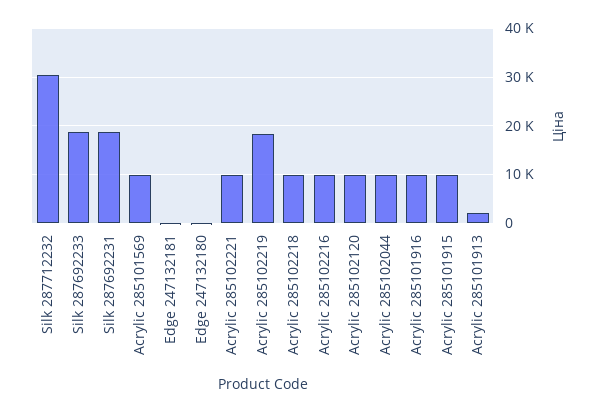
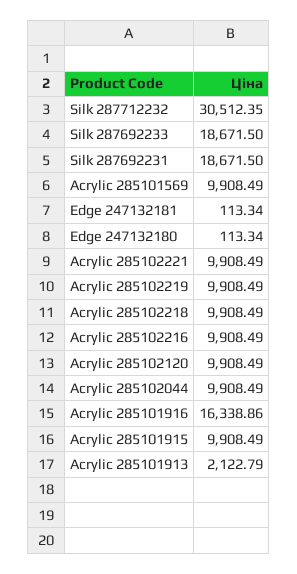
  {
    "Silk 287712232": 30512.35,
    "Silk 287692233": 18671.5,
    "Silk 287692231": 18671.5,
    "Acrylic 285101569": 9908.49,
    "Edge 247132181": 113.34,
    "Edge 247132180": 113.34,
    "Acrylic 285102221": 9908.49,
-   "Acrylic 285102219": 18000,
+   "Acrylic 285102219": 9908.49,
    "Acrylic 285102218": 9908.49,
    "Acrylic 285102216": 9908.49,
    "Acrylic 285102120": 9908.49,
    "Acrylic 285102044": 9908.49,
-   "Acrylic 285101916": 10000,
+   "Acrylic 285101916": 16338.86,
    "Acrylic 285101915": 9908.49,
    "Acrylic 285101913": 2122.79
  }

